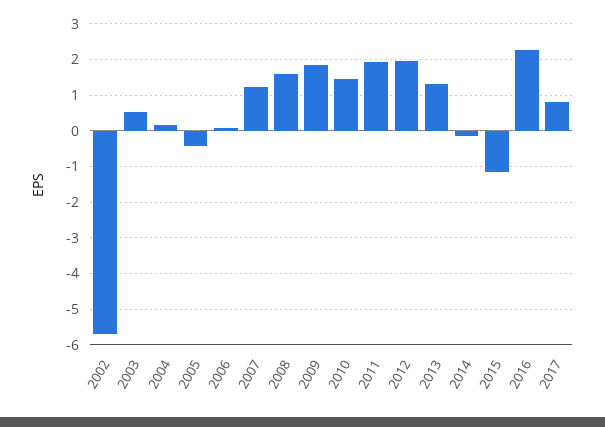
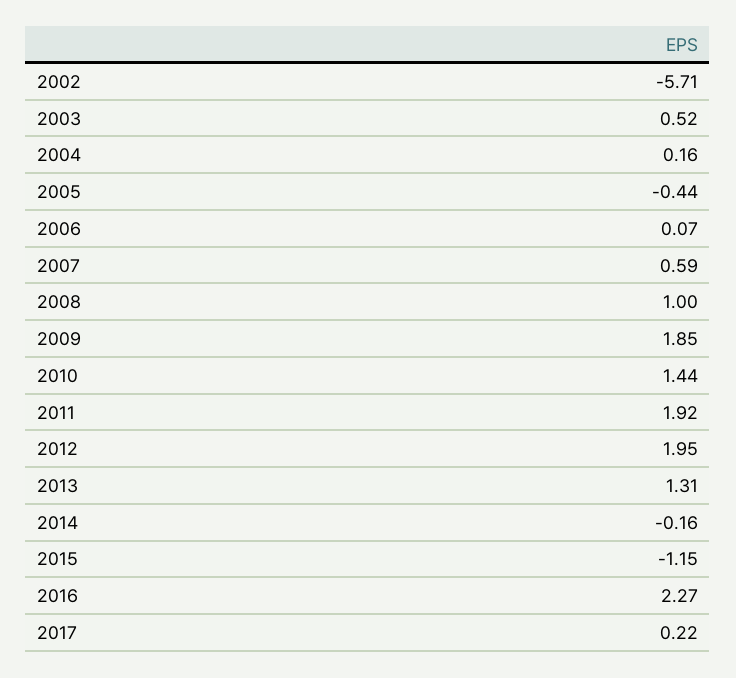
  {
    "2002": -5.71,
    "2003": 0.52,
    "2004": 0.16,
    "2005": -0.44,
    "2006": 0.07,
-   "2007": 1.2,
+   "2007": 0.59,
-   "2008": 1.6,
+   "2008": 1,
    "2009": 1.85,
    "2010": 1.44,
    "2011": 1.92,
    "2012": 1.95,
    "2013": 1.31,
    "2014": -0.16,
    "2015": -1.15,
    "2016": 2.27,
-   "2017": 0.8
+   "2017": 0.22
  }

